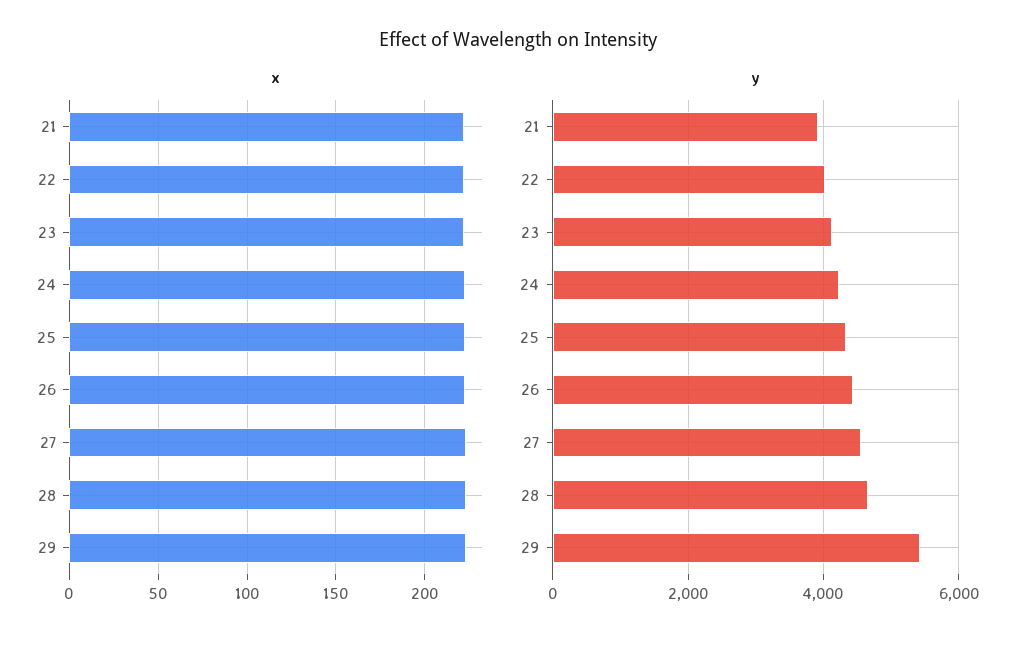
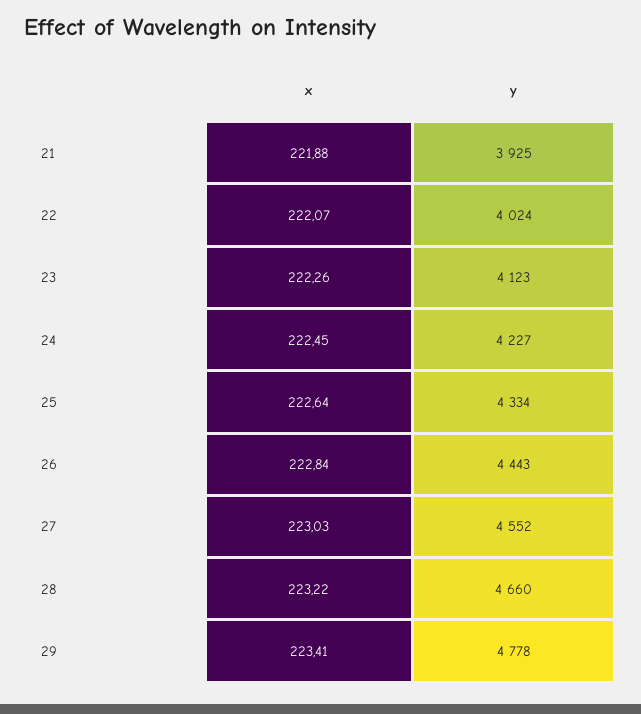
  {
    "x": {
      "21": 221.88,
      "22": 222.07,
      "23": 222.26,
      "24": 222.45,
      "25": 222.64,
      "26": 222.84,
      "27": 223.03,
      "28": 223.22,
      "29": 223.41
    },
    "y": {
      "21": 3925,
      "22": 4024,
      "23": 4123,
      "24": 4227,
      "25": 4334,
      "26": 4443,
      "27": 4552,
      "28": 4660,
-     "29": 5400
+     "29": 4778
    }
  }

